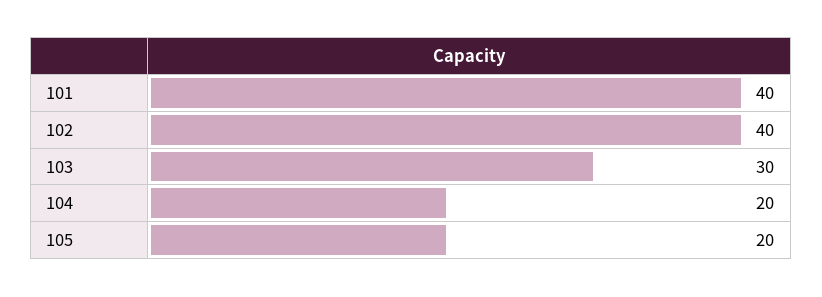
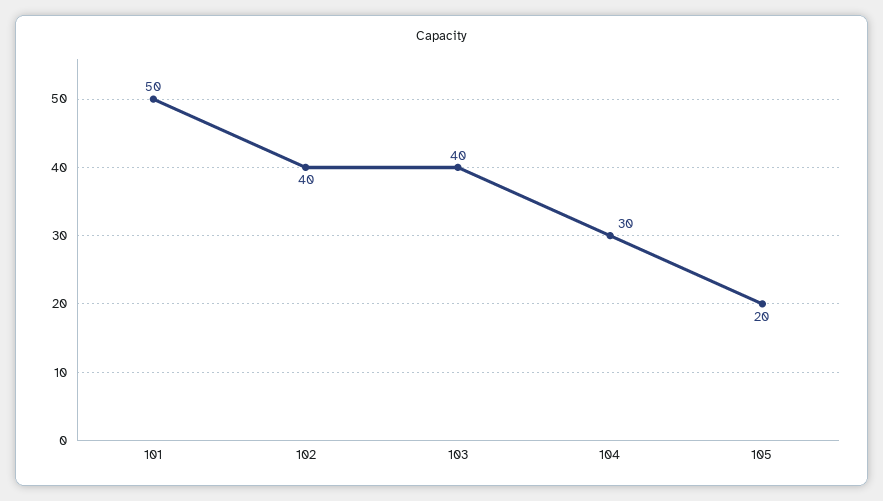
  {
-   "101": 40,
+   "101": 50,
    "102": 40,
-   "103": 30,
+   "103": 40,
-   "104": 20,
+   "104": 30,
    "105": 20
  }

